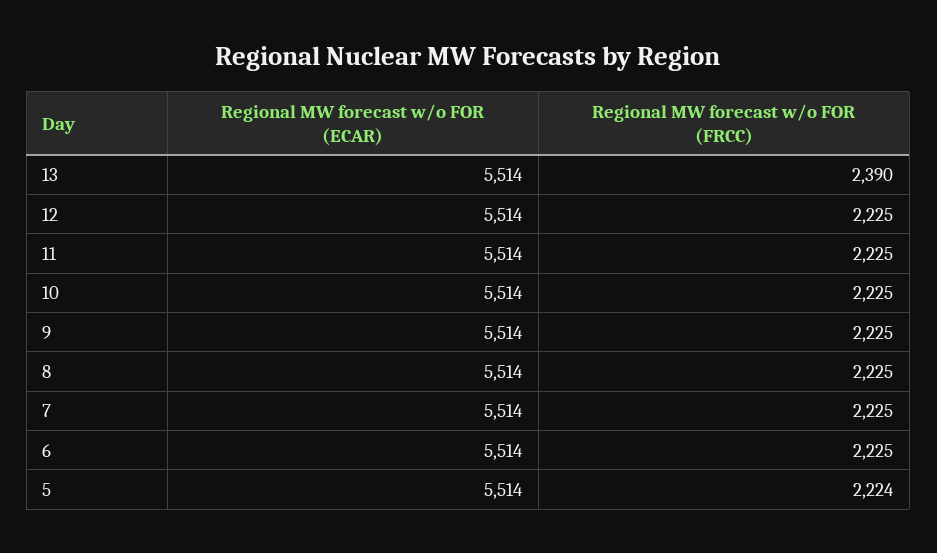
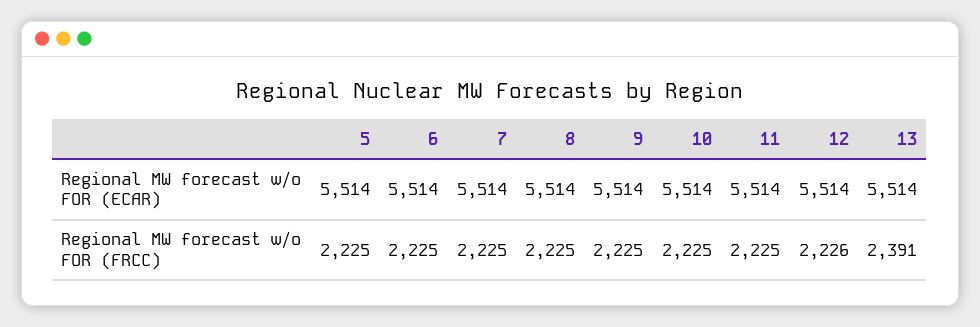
  {
    "Regional MW forecast w/o FOR (ECAR)": {
      "13": 5514,
      "12": 5514,
      "11": 5514,
      "10": 5514,
      "9": 5514,
      "8": 5514,
      "7": 5514,
      "6": 5514,
      "5": 5514
    },
    "Regional MW forecast w/o FOR (FRCC)": {
-     "13": 2390,
+     "13": 2391,
-     "12": 2225,
+     "12": 2226,
      "11": 2225,
      "10": 2225,
      "9": 2225,
      "8": 2225,
      "7": 2225,
      "6": 2225,
-     "5": 2224
+     "5": 2225
    }
  }

